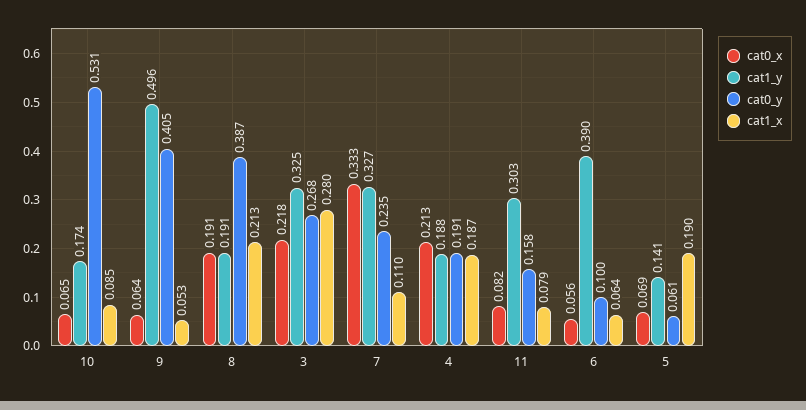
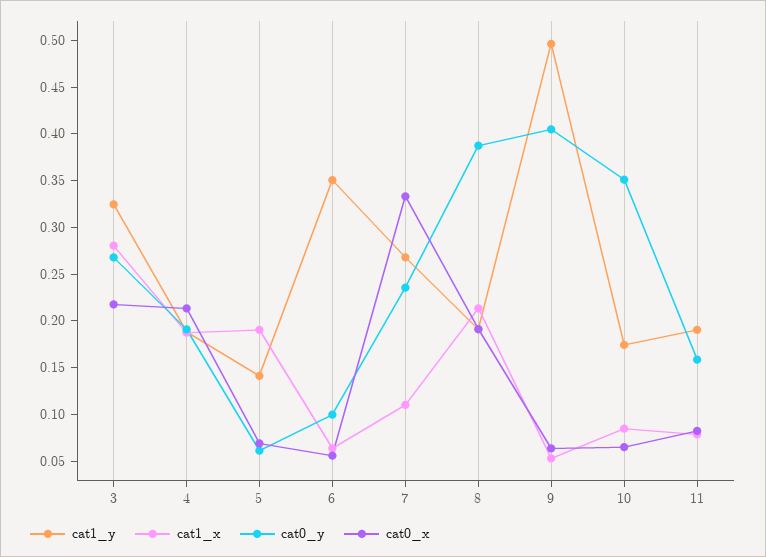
  {
    "cat0_x": {
      "10": 0.065,
      "9": 0.064,
      "8": 0.191,
      "3": 0.218,
      "7": 0.333,
      "4": 0.213,
      "11": 0.082,
      "6": 0.056,
      "5": 0.069
    },
    "cat1_y": {
      "10": 0.174,
      "9": 0.496,
      "8": 0.191,
      "3": 0.325,
-     "7": 0.327,
+     "7": 0.27,
      "4": 0.188,
-     "11": 0.303,
+     "11": 0.19,
-     "6": 0.39,
+     "6": 0.35,
      "5": 0.141
    },
    "cat0_y": {
-     "10": 0.531,
+     "10": 0.35,
      "9": 0.405,
      "8": 0.387,
      "3": 0.268,
      "7": 0.235,
      "4": 0.191,
      "11": 0.158,
      "6": 0.1,
      "5": 0.061
    },
    "cat1_x": {
      "10": 0.085,
      "9": 0.053,
      "8": 0.213,
      "3": 0.28,
      "7": 0.11,
      "4": 0.187,
      "11": 0.079,
      "6": 0.064,
      "5": 0.19
    }
  }

